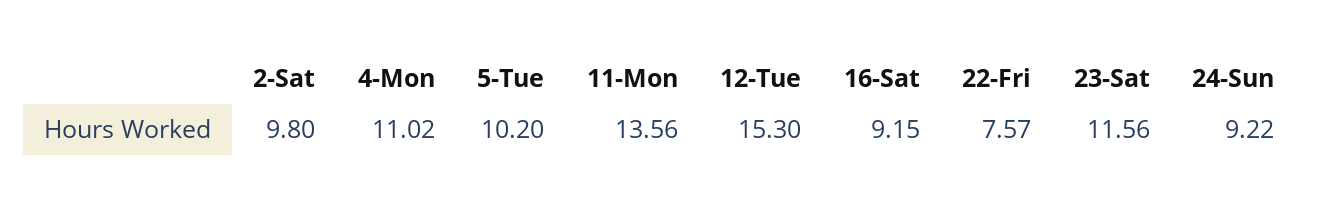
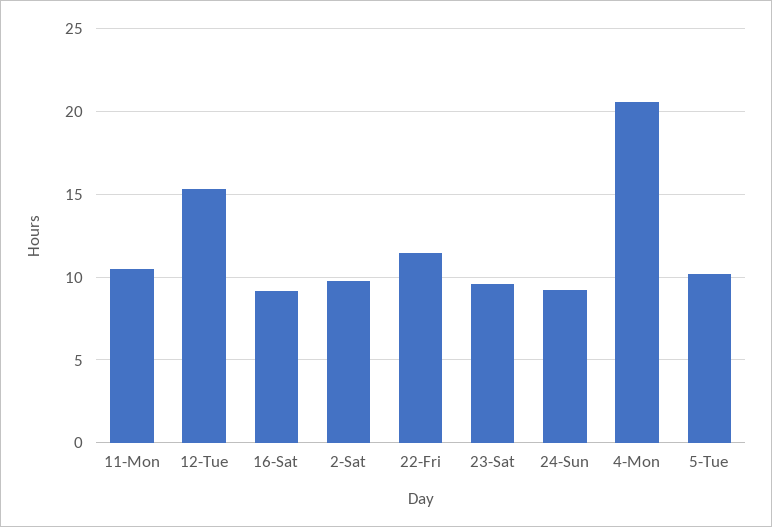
  {
    "2-Sat": 9.8,
-   "4-Mon": 11.02,
+   "4-Mon": 20.5,
    "5-Tue": 10.2,
-   "11-Mon": 13.56,
+   "11-Mon": 10.5,
    "12-Tue": 15.3,
    "16-Sat": 9.15,
-   "22-Fri": 7.57,
+   "22-Fri": 11.5,
-   "23-Sat": 11.56,
+   "23-Sat": 9.5,
    "24-Sun": 9.22
  }

